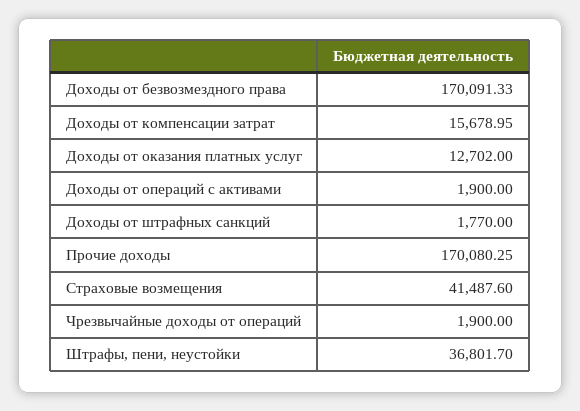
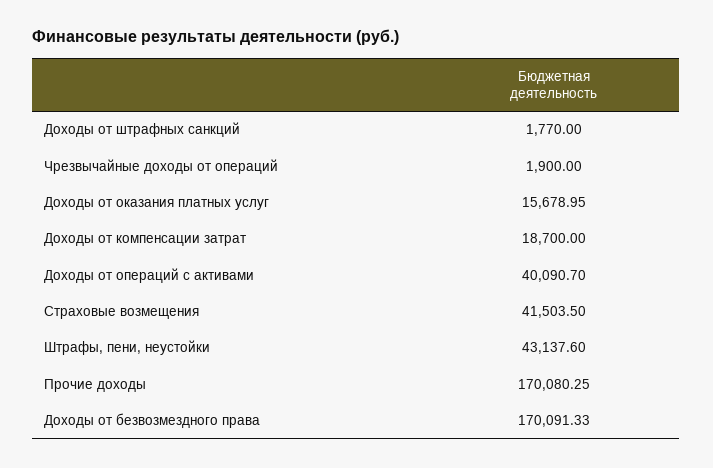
  {
    "Доходы от безвозмездного права": 170091.33,
-   "Доходы от компенсации затрат": 15678.95,
+   "Доходы от компенсации затрат": 18700,
-   "Доходы от оказания платных услуг": 12702,
+   "Доходы от оказания платных услуг": 15678.95,
-   "Доходы от операций с активами": 1900,
+   "Доходы от операций с активами": 40090.7,
    "Доходы от штрафных санкций": 1770,
    "Прочие доходы": 170080.25,
-   "Страховые возмещения": 41487.6,
+   "Страховые возмещения": 41503.5,
    "Чрезвычайные доходы от операций": 1900,
-   "Штрафы, пени, неустойки": 36801.7
+   "Штрафы, пени, неустойки": 43137.6
  }

